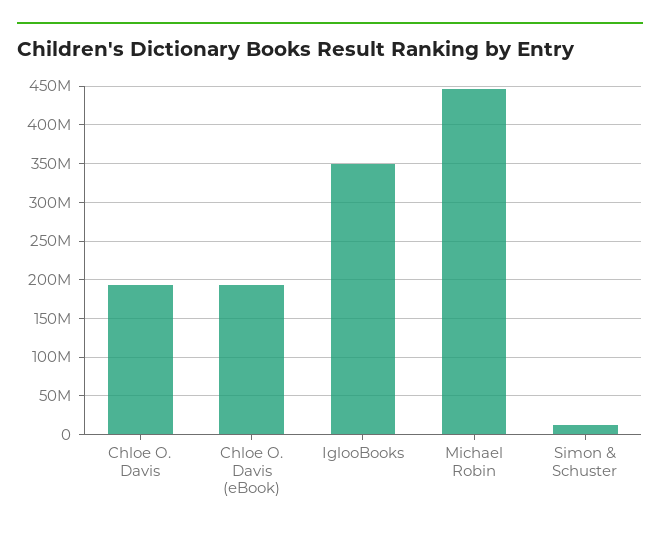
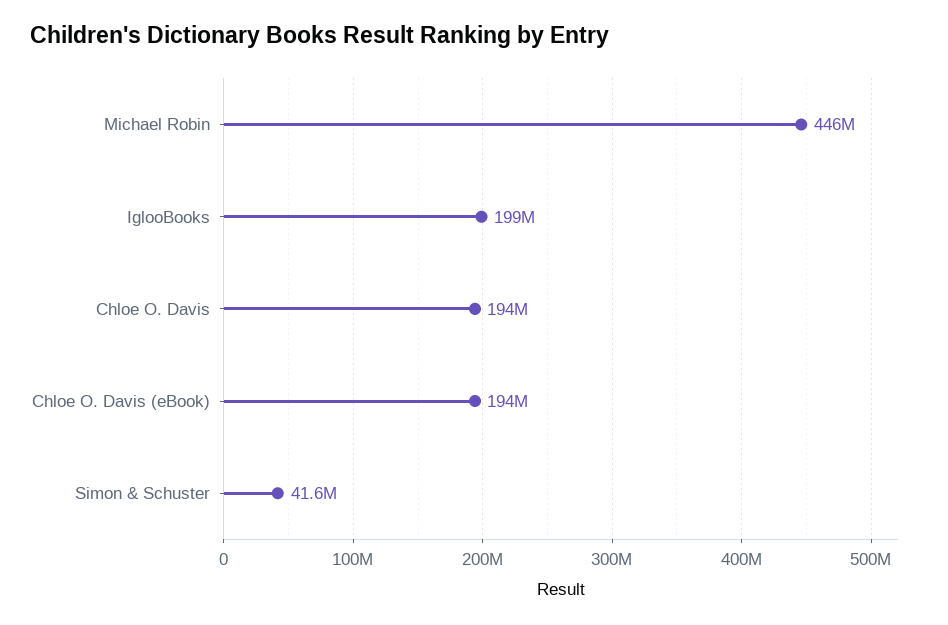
  {
    "Chloe O. Davis": 194000000,
    "Chloe O. Davis (eBook)": 194000000,
-   "IglooBooks": 350000000,
+   "IglooBooks": 199000000,
    "Michael Robin": 446000000,
-   "Simon & Schuster": 10000000
+   "Simon & Schuster": 41600000
  }

